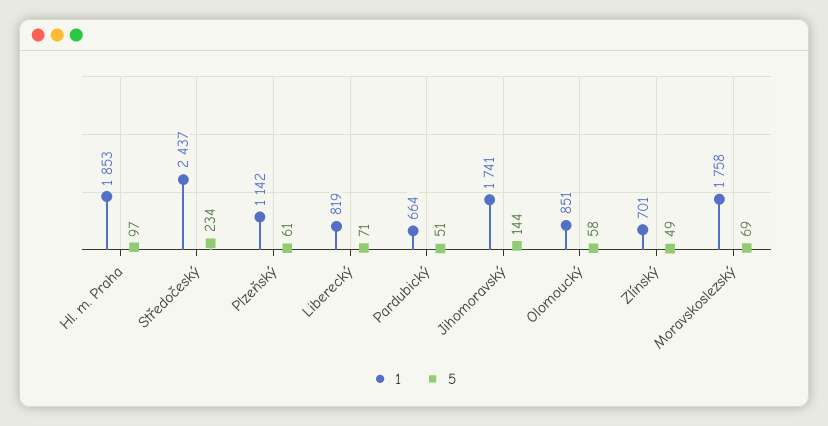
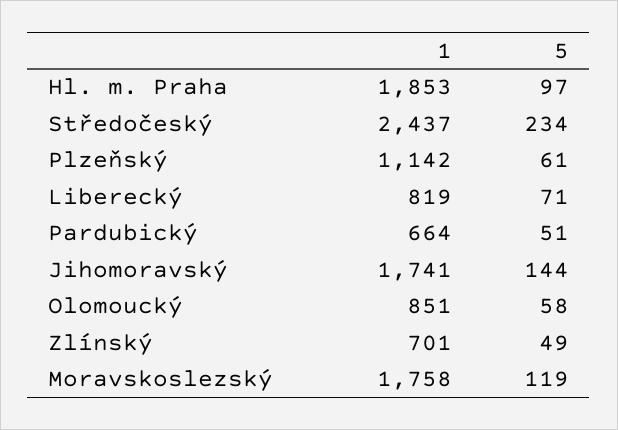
  {
    "1": {
      "Hl. m. Praha": 1853,
      "Středočeský": 2437,
      "Plzeňský": 1142,
      "Liberecký": 819,
      "Pardubický": 664,
      "Jihomoravský": 1741,
      "Olomoucký": 851,
      "Zlínský": 701,
      "Moravskoslezský": 1758
    },
    "5": {
      "Hl. m. Praha": 97,
      "Středočeský": 234,
      "Plzeňský": 61,
      "Liberecký": 71,
      "Pardubický": 51,
      "Jihomoravský": 144,
      "Olomoucký": 58,
      "Zlínský": 49,
-     "Moravskoslezský": 69
+     "Moravskoslezský": 119
    }
  }

